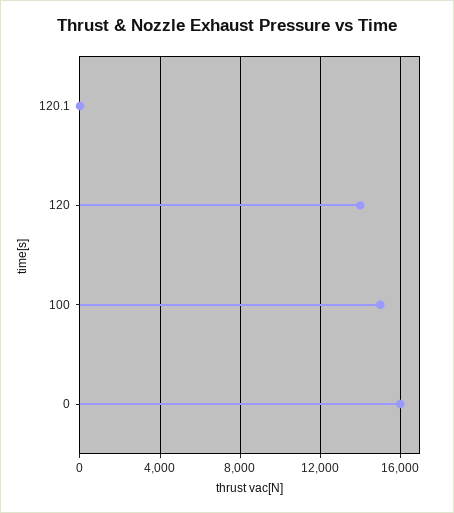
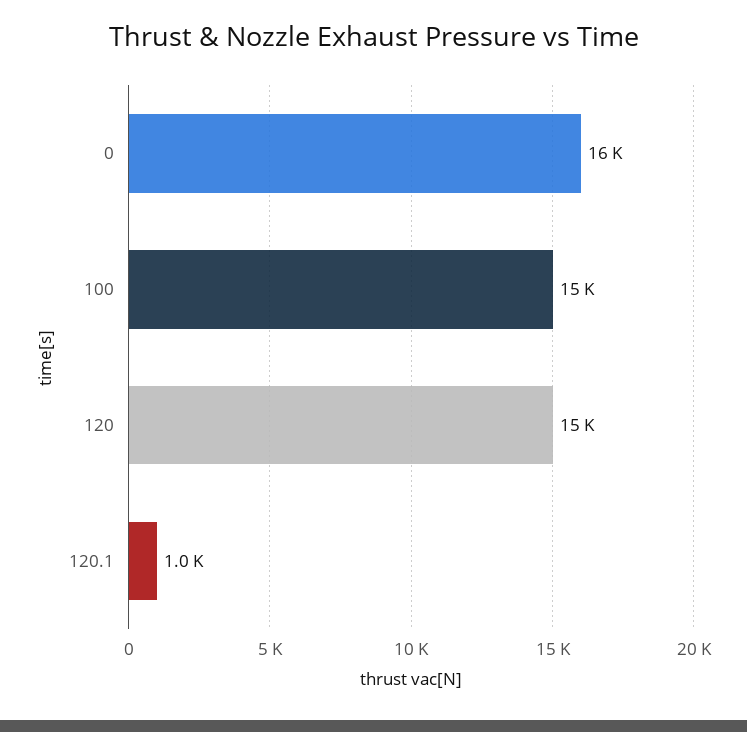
  {
-   "120.1": 0,
+   "120.1": 1000,
-   "120": 14000,
+   "120": 15000,
    "100": 15000,
    "0": 16000
  }

